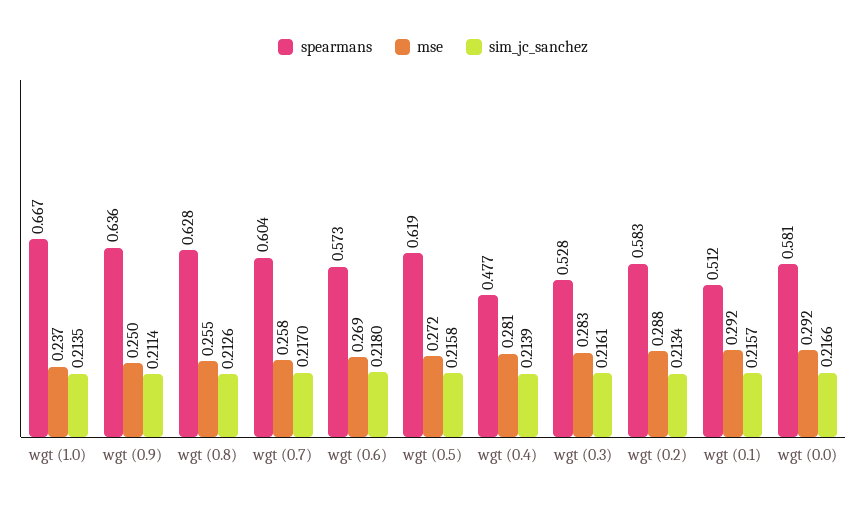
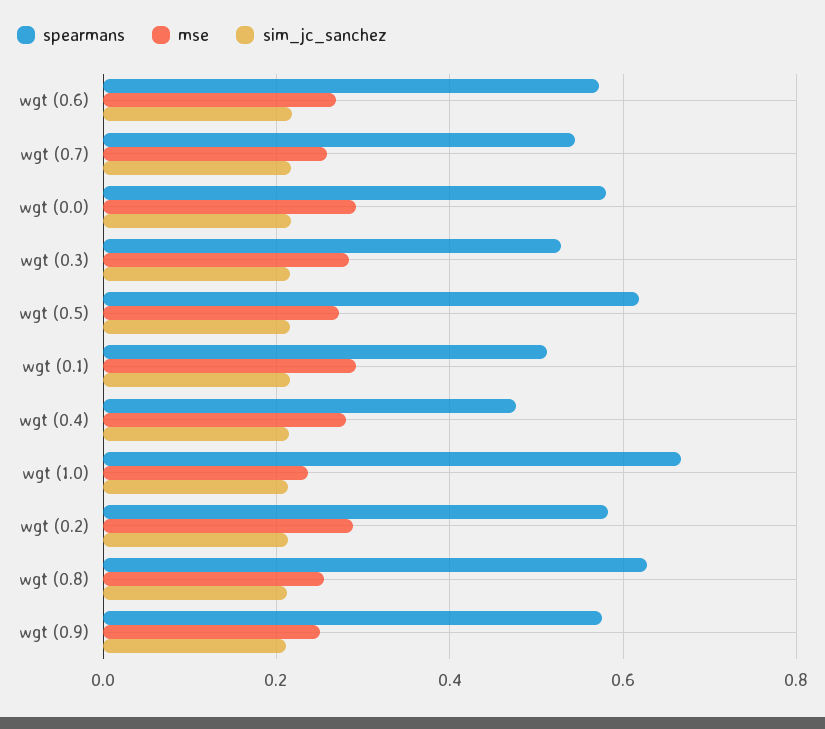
  {
    "spearmans": {
      "wgt (1.0)": 0.667,
-     "wgt (0.9)": 0.636,
+     "wgt (0.9)": 0.58,
      "wgt (0.8)": 0.628,
-     "wgt (0.7)": 0.604,
+     "wgt (0.7)": 0.54,
      "wgt (0.6)": 0.573,
      "wgt (0.5)": 0.619,
      "wgt (0.4)": 0.477,
      "wgt (0.3)": 0.528,
      "wgt (0.2)": 0.583,
      "wgt (0.1)": 0.512,
      "wgt (0.0)": 0.581
    },
    "mse": {
      "wgt (1.0)": 0.237,
      "wgt (0.9)": 0.25,
      "wgt (0.8)": 0.255,
      "wgt (0.7)": 0.258,
      "wgt (0.6)": 0.269,
      "wgt (0.5)": 0.272,
      "wgt (0.4)": 0.281,
      "wgt (0.3)": 0.283,
      "wgt (0.2)": 0.288,
      "wgt (0.1)": 0.292,
      "wgt (0.0)": 0.292
    },
    "sim_jc_sanchez": {
      "wgt (1.0)": 0.2135,
      "wgt (0.9)": 0.2114,
      "wgt (0.8)": 0.2126,
      "wgt (0.7)": 0.217,
      "wgt (0.6)": 0.218,
      "wgt (0.5)": 0.2158,
      "wgt (0.4)": 0.2139,
      "wgt (0.3)": 0.2161,
      "wgt (0.2)": 0.2134,
      "wgt (0.1)": 0.2157,
      "wgt (0.0)": 0.2166
    }
  }

